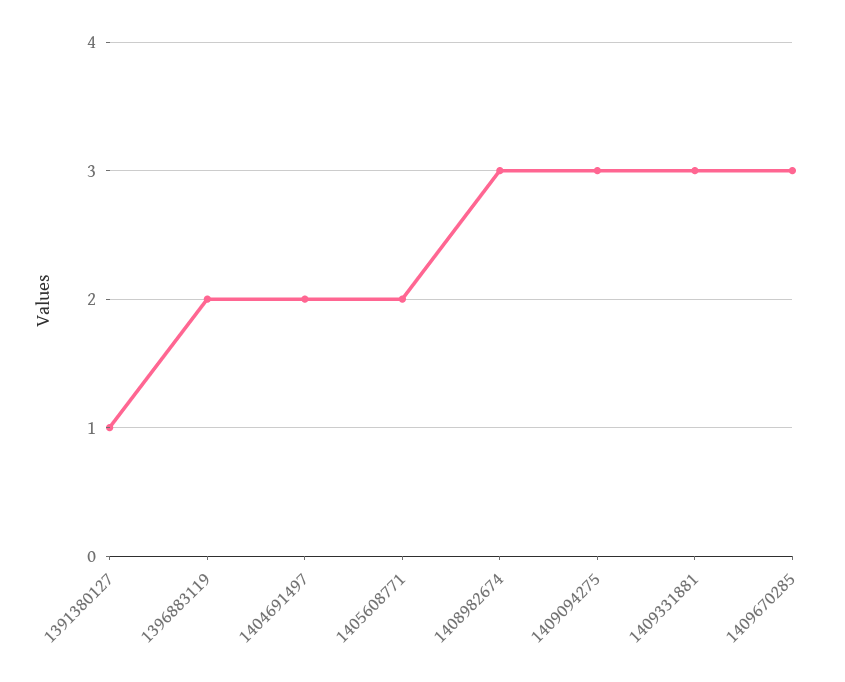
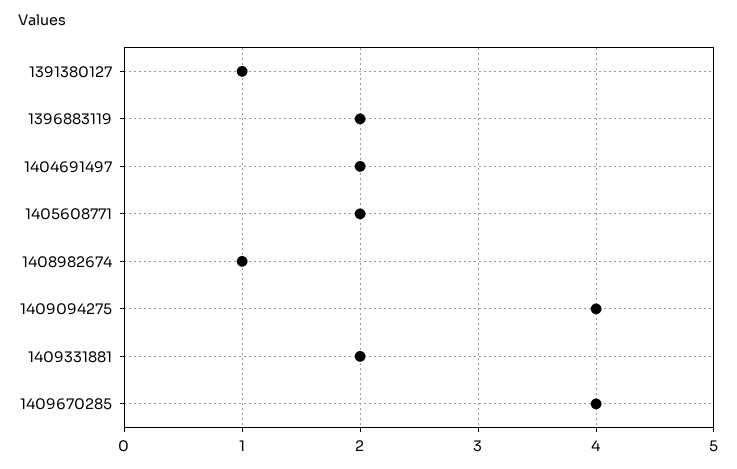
  {
    "1391380127": 1,
    "1396883119": 2,
    "1404691497": 2,
    "1405608771": 2,
-   "1408982674": 3,
+   "1408982674": 1,
-   "1409094275": 3,
+   "1409094275": 4,
-   "1409331881": 3,
+   "1409331881": 2,
-   "1409670285": 3
+   "1409670285": 4
  }

